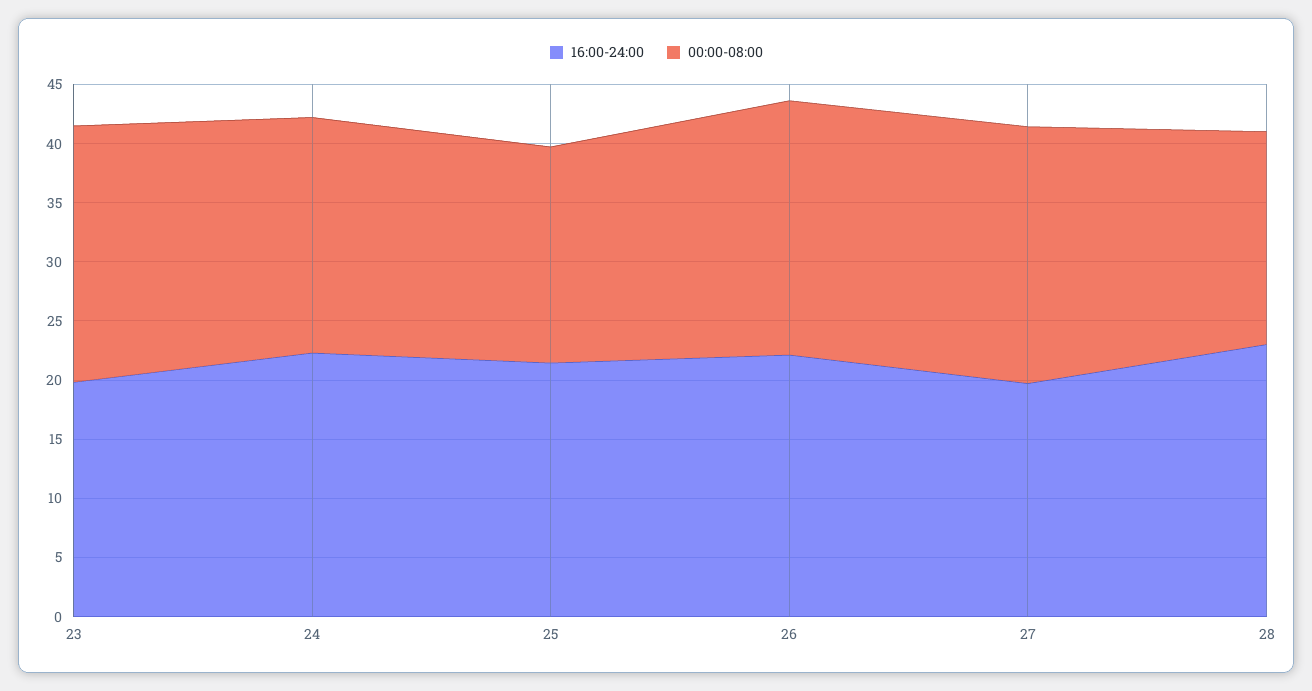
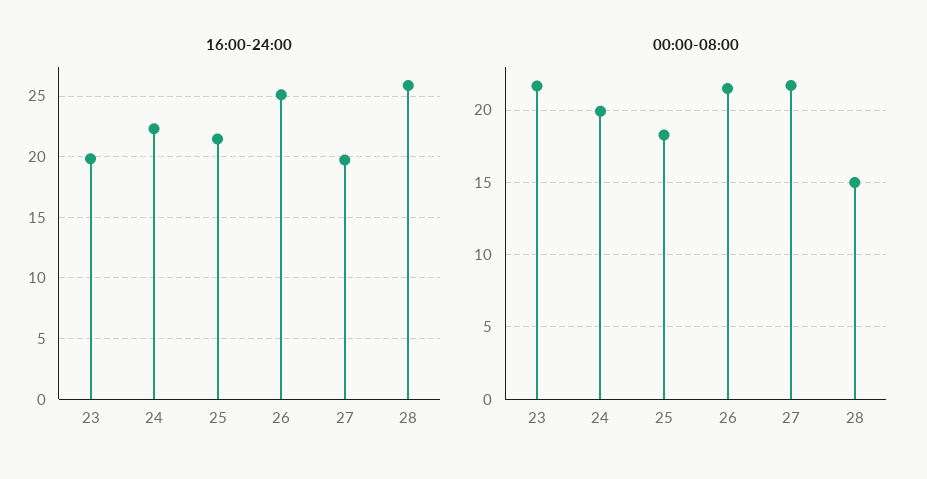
  {
    "16:00-24:00": {
      "23": 20,
      "24": 22.5,
      "25": 21.5,
-     "26": 22,
+     "26": 25,
      "27": 19.5,
-     "28": 23
+     "28": 26
    },
    "00:00-08:00": {
      "23": 21.5,
      "24": 20,
      "25": 18.5,
      "26": 21.5,
      "27": 21.5,
-     "28": 18
+     "28": 15
    }
  }

